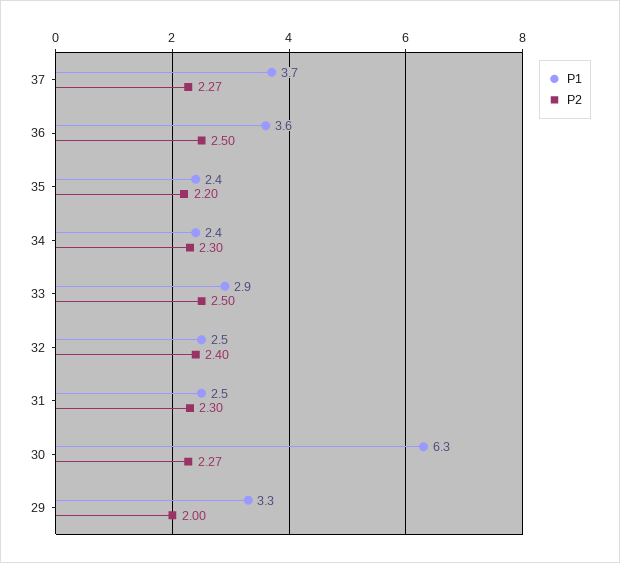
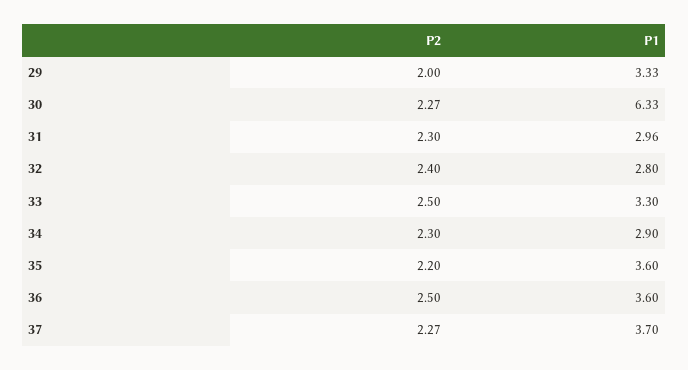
  {
    "P1": {
      "37": 3.7,
      "36": 3.6,
-     "35": 2.4,
+     "35": 3.6,
-     "34": 2.4,
+     "34": 2.9,
-     "33": 2.9,
+     "33": 3.3,
-     "32": 2.5,
+     "32": 2.8,
-     "31": 2.5,
+     "31": 2.96,
      "30": 6.33,
      "29": 3.33
    },
    "P2": {
      "37": 2.27,
      "36": 2.5,
      "35": 2.2,
      "34": 2.3,
      "33": 2.5,
      "32": 2.4,
      "31": 2.3,
      "30": 2.27,
      "29": 2
    }
  }

